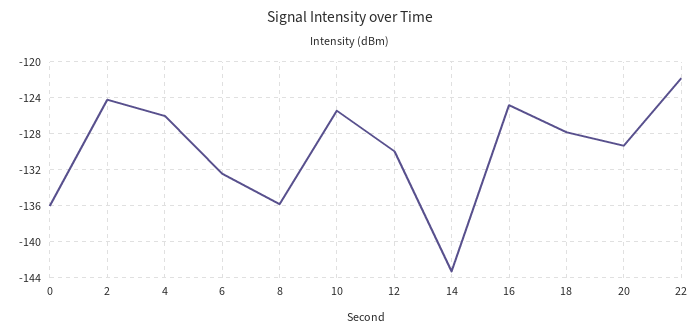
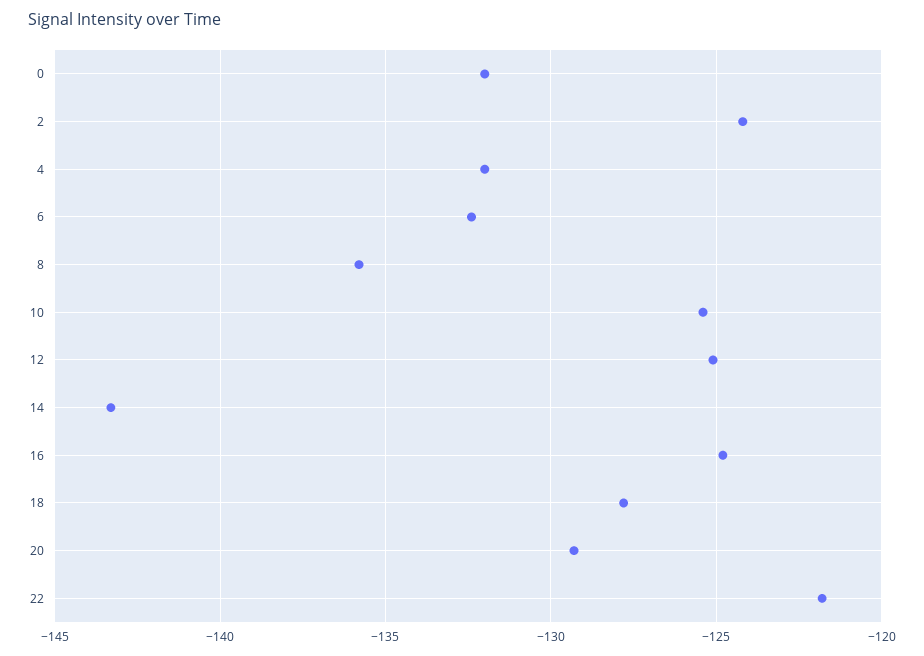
  {
-   "0": -136,
+   "0": -132,
    "2": -124,
-   "4": -126,
+   "4": -132,
    "6": -132.5,
    "8": -136,
    "10": -125.5,
-   "12": -130,
+   "12": -125,
    "14": -143.5,
    "16": -125,
    "18": -128,
    "20": -129.5,
    "22": -122
  }

